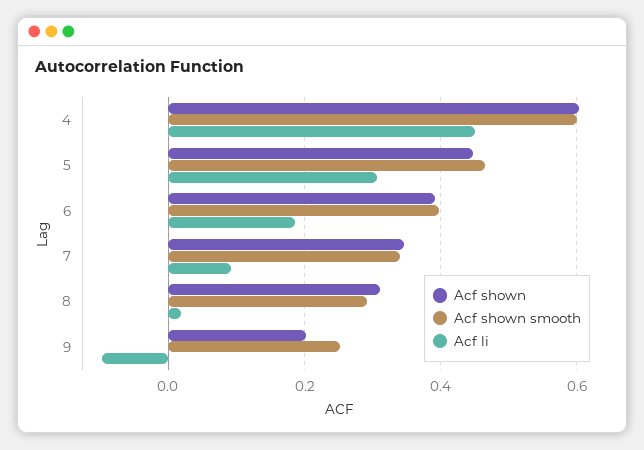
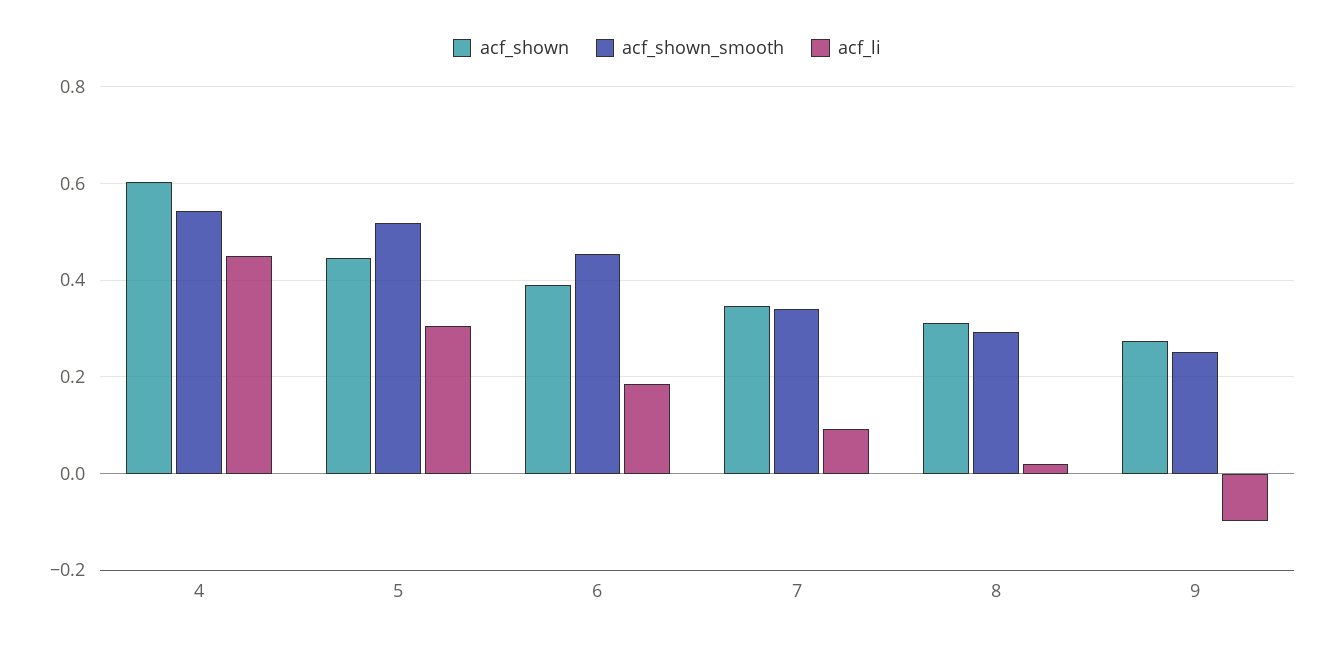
  {
    "Acf shown": {
      "4": 0.6,
      "5": 0.44,
      "6": 0.4,
      "7": 0.34,
      "8": 0.32,
-     "9": 0.2
+     "9": 0.28
    },
    "Acf shown smooth": {
-     "4": 0.6,
+     "4": 0.54,
-     "5": 0.46,
+     "5": 0.52,
-     "6": 0.4,
+     "6": 0.46,
      "7": 0.34,
      "8": 0.3,
      "9": 0.26
    },
    "Acf li": {
      "4": 0.46,
      "5": 0.3,
      "6": 0.18,
      "7": 0.1,
      "8": 0.02,
      "9": -0.1
    }
  }

